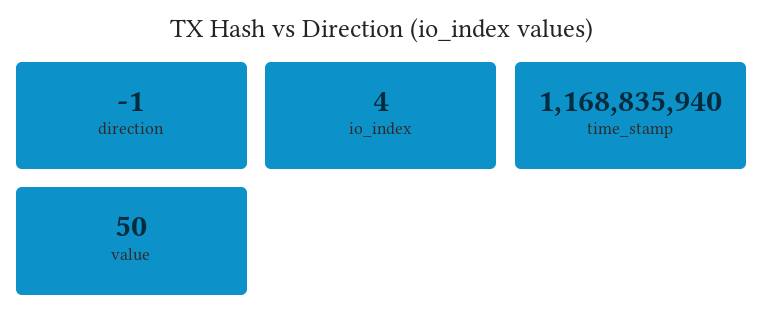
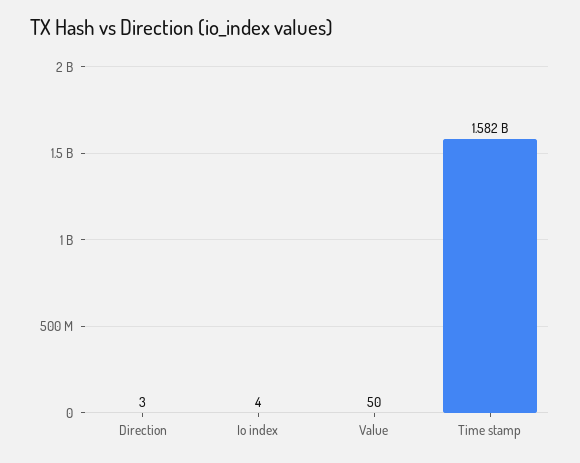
  {
-   "direction": -1,
+   "direction": 3,
    "io_index": 4,
-   "time_stamp": 1168835940,
+   "time_stamp": 1582000000,
    "value": 50
  }

